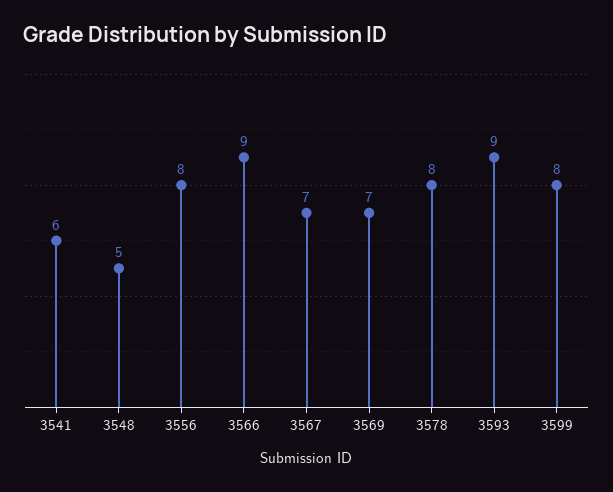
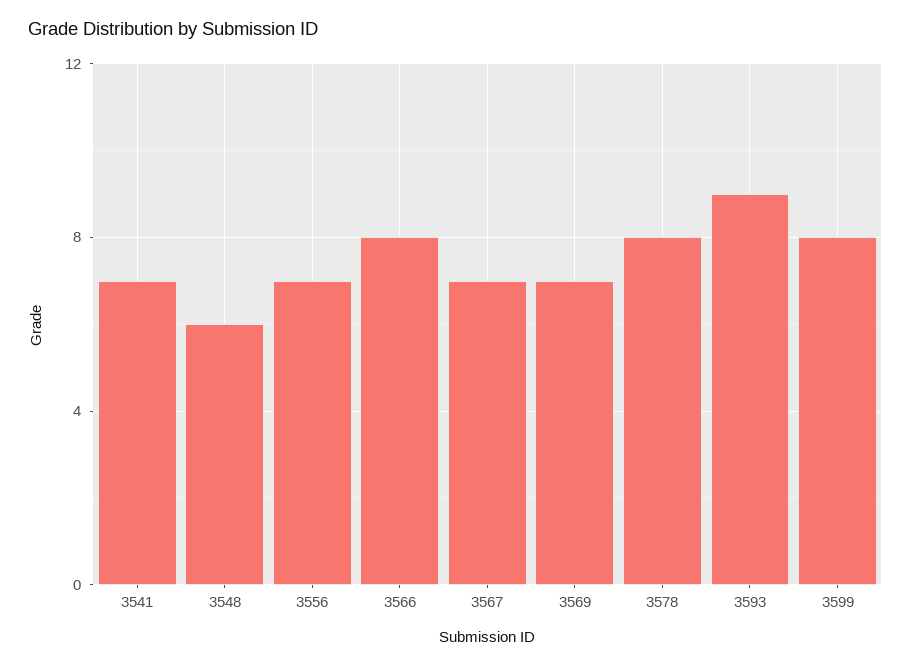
  {
-   "3541": 6,
+   "3541": 7,
-   "3548": 5,
+   "3548": 6,
-   "3556": 8,
+   "3556": 7,
-   "3566": 9,
+   "3566": 8,
    "3567": 7,
    "3569": 7,
    "3578": 8,
    "3593": 9,
    "3599": 8
  }

